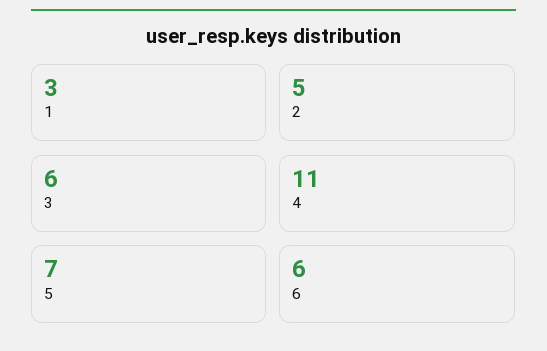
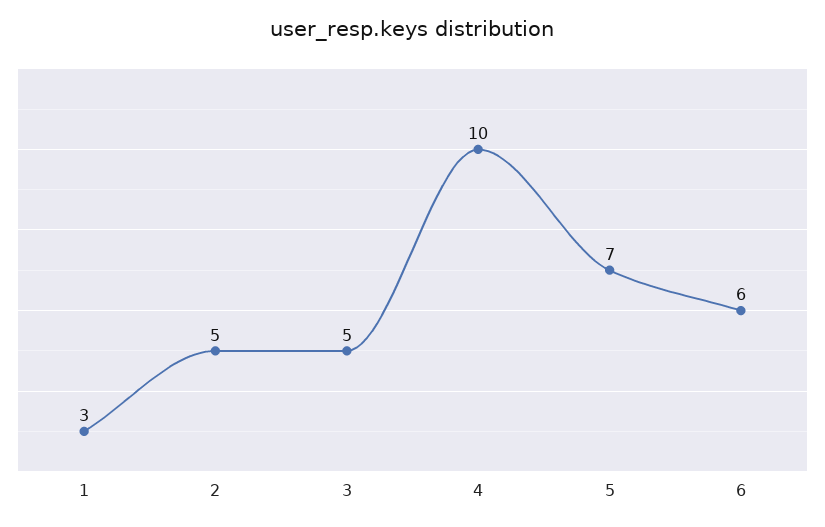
  {
    "1": 3,
    "2": 5,
-   "3": 6,
+   "3": 5,
-   "4": 11,
+   "4": 10,
    "5": 7,
    "6": 6
  }

